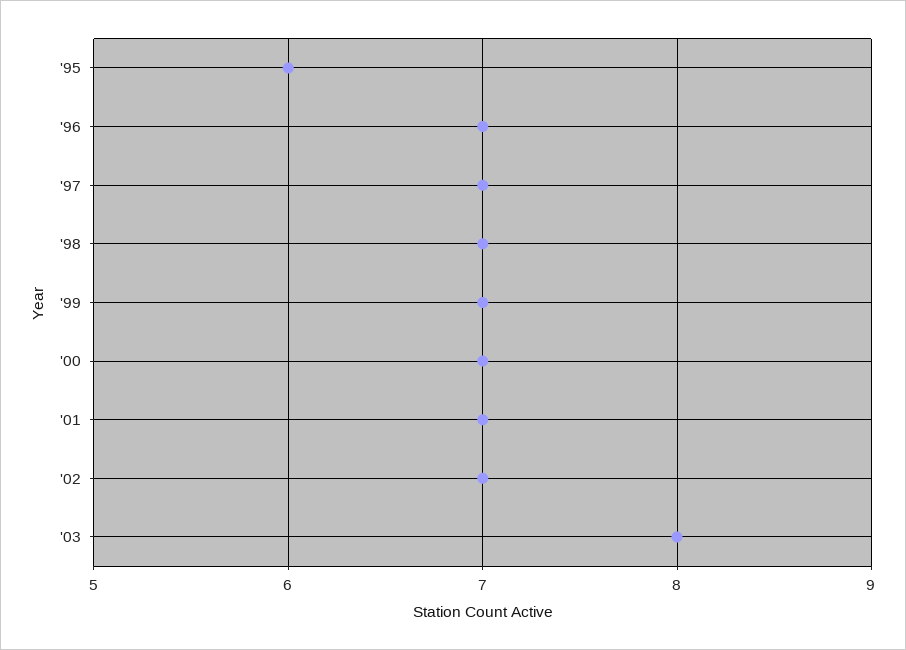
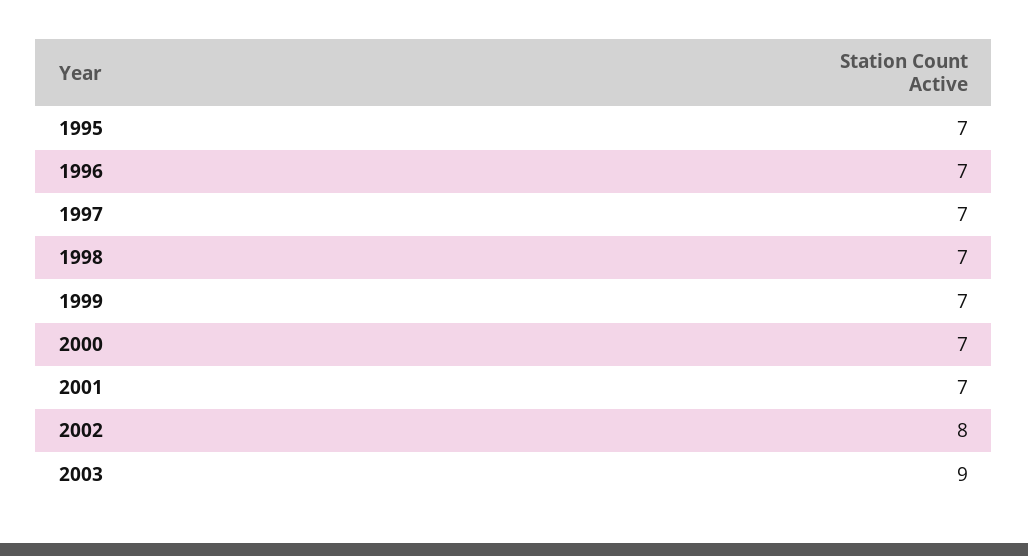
  {
-   "'95": 6,
+   "'95": 7,
    "'96": 7,
    "'97": 7,
    "'98": 7,
    "'99": 7,
    "'00": 7,
    "'01": 7,
-   "'02": 7,
+   "'02": 8,
-   "'03": 8
+   "'03": 9
  }

